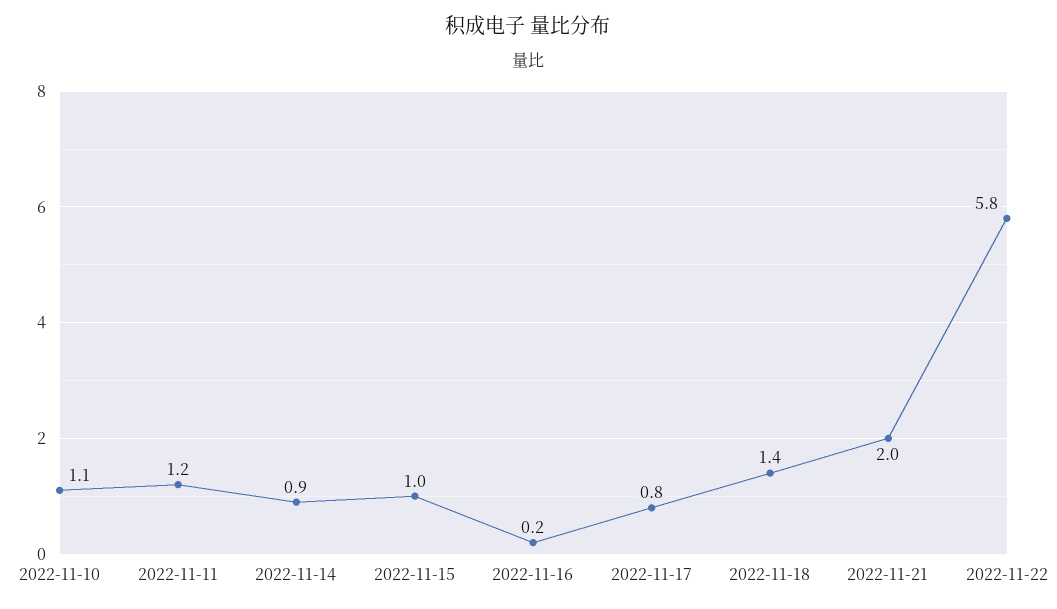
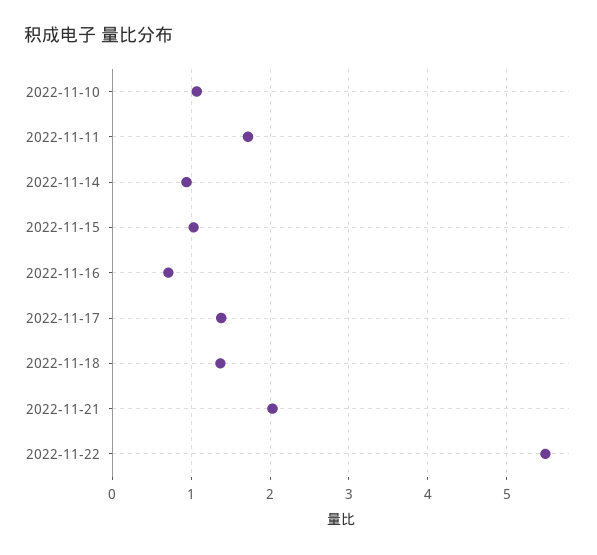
  {
    "2022-11-10": 1.1,
-   "2022-11-11": 1.2,
+   "2022-11-11": 1.7,
    "2022-11-14": 0.9,
    "2022-11-15": 1,
-   "2022-11-16": 0.2,
+   "2022-11-16": 0.7,
-   "2022-11-17": 0.8,
+   "2022-11-17": 1.4,
    "2022-11-18": 1.4,
    "2022-11-21": 2,
-   "2022-11-22": 5.8
+   "2022-11-22": 5.5
  }

